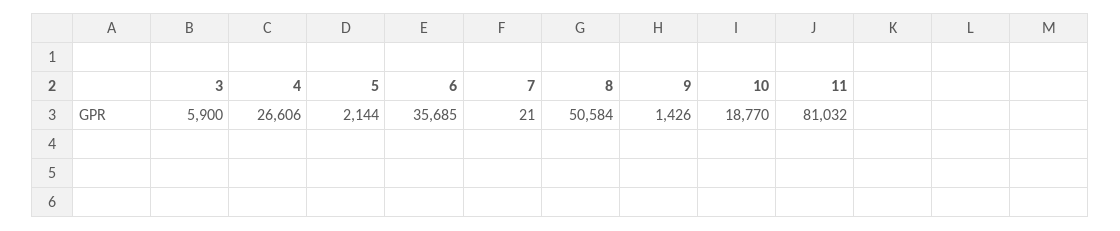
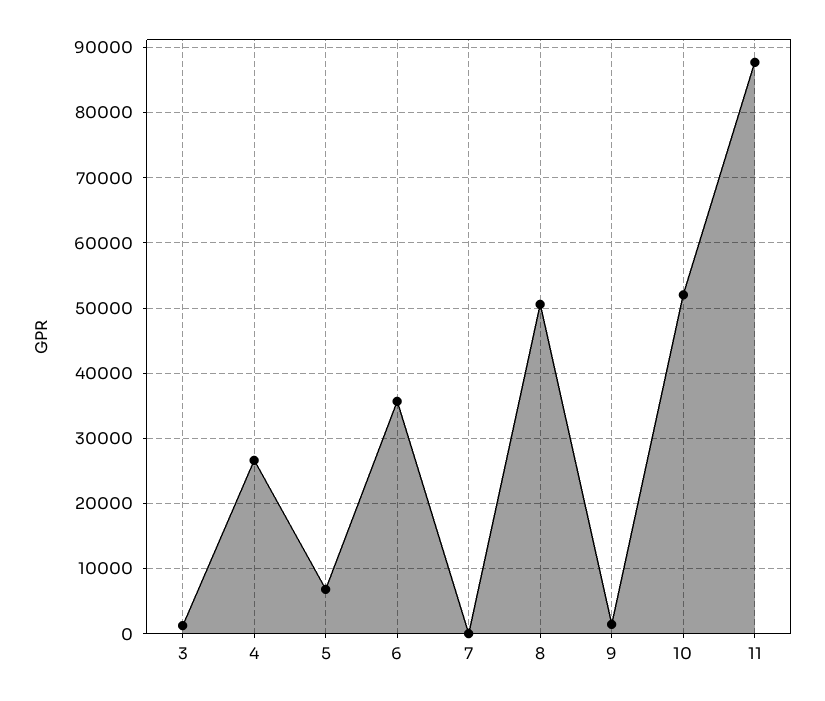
  {
-   "3": 5900,
+   "3": 1000,
    "4": 26606,
-   "5": 2144,
+   "5": 7000,
    "6": 35685,
    "7": 21,
    "8": 50584,
    "9": 1426,
-   "10": 18770,
+   "10": 52000,
-   "11": 81032
+   "11": 88000
  }

